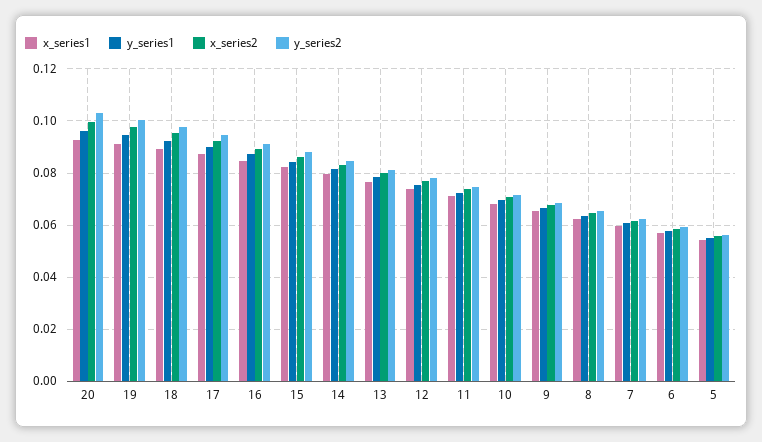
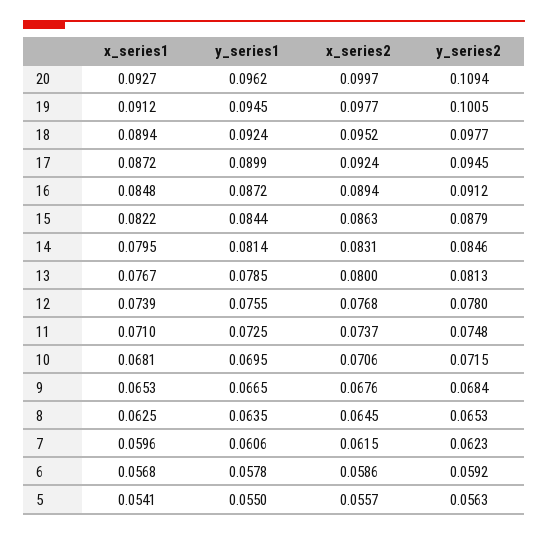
  {
    "x_series1": {
      "20": 0.0927,
      "19": 0.0912,
      "18": 0.0894,
      "17": 0.0872,
      "16": 0.0848,
      "15": 0.0822,
      "14": 0.0795,
      "13": 0.0767,
      "12": 0.0739,
      "11": 0.071,
      "10": 0.0681,
      "9": 0.0653,
      "8": 0.0625,
      "7": 0.0596,
      "6": 0.0568,
      "5": 0.0541
    },
    "y_series1": {
      "20": 0.0962,
      "19": 0.0945,
      "18": 0.0924,
      "17": 0.0899,
      "16": 0.0872,
      "15": 0.0844,
      "14": 0.0814,
      "13": 0.0785,
      "12": 0.0755,
      "11": 0.0725,
      "10": 0.0695,
      "9": 0.0665,
      "8": 0.0635,
      "7": 0.0606,
      "6": 0.0578,
      "5": 0.055
    },
    "x_series2": {
      "20": 0.0997,
      "19": 0.0977,
      "18": 0.0952,
      "17": 0.0924,
      "16": 0.0894,
      "15": 0.0863,
      "14": 0.0831,
      "13": 0.08,
      "12": 0.0768,
      "11": 0.0737,
      "10": 0.0706,
      "9": 0.0676,
      "8": 0.0645,
      "7": 0.0615,
      "6": 0.0586,
      "5": 0.0557
    },
    "y_series2": {
-     "20": 0.1025,
+     "20": 0.1094,
      "19": 0.1005,
      "18": 0.0977,
      "17": 0.0945,
      "16": 0.0912,
      "15": 0.0879,
      "14": 0.0846,
      "13": 0.0813,
      "12": 0.078,
      "11": 0.0748,
      "10": 0.0715,
      "9": 0.0684,
      "8": 0.0653,
      "7": 0.0623,
      "6": 0.0592,
      "5": 0.0563
    }
  }

